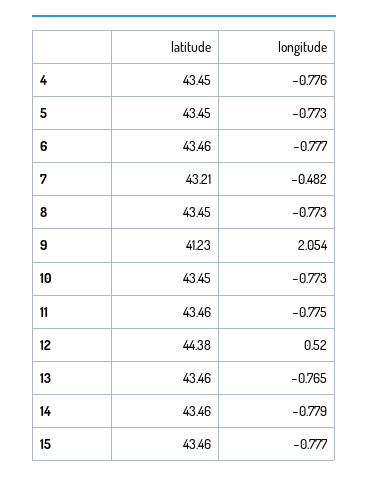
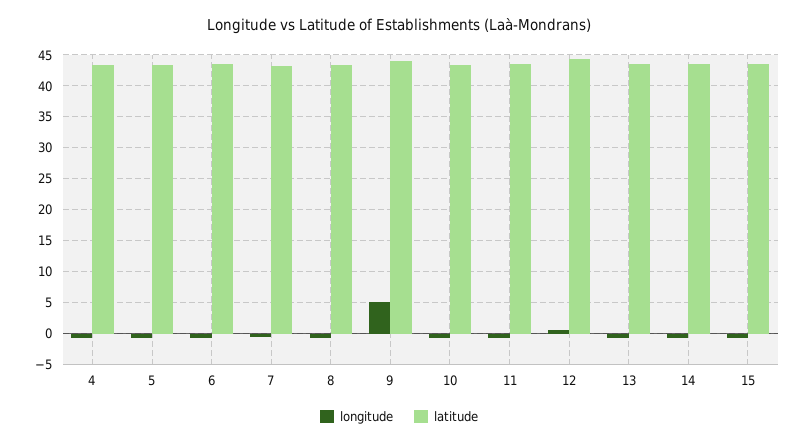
  {
    "latitude": {
      "4": 43.45,
      "5": 43.45,
      "6": 43.46,
      "7": 43.21,
      "8": 43.45,
-     "9": 41.23,
+     "9": 44,
      "10": 43.45,
      "11": 43.46,
      "12": 44.38,
      "13": 43.46,
      "14": 43.46,
      "15": 43.46
    },
    "longitude": {
      "4": -0.776,
      "5": -0.773,
      "6": -0.777,
      "7": -0.482,
      "8": -0.773,
-     "9": 2.054,
+     "9": 5,
      "10": -0.773,
      "11": -0.775,
      "12": 0.52,
      "13": -0.765,
      "14": -0.779,
      "15": -0.777
    }
  }

